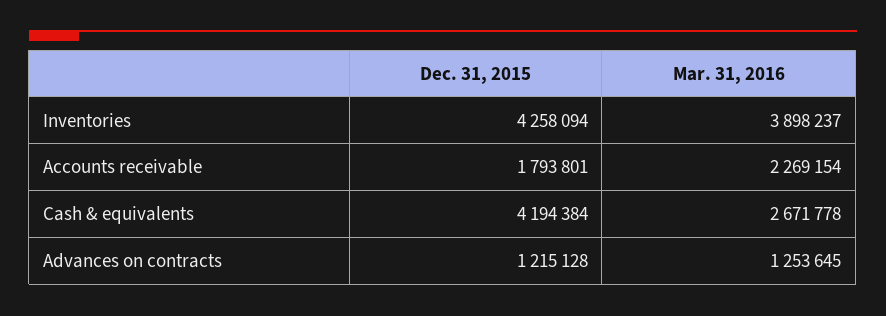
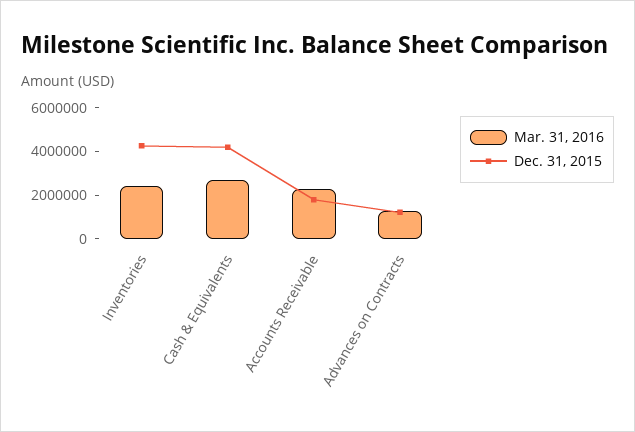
  {
    "Dec. 31, 2015": {
      "Inventories": 4258094,
      "Accounts receivable": 1793801,
      "Cash & equivalents": 4194384,
      "Advances on contracts": 1215128
    },
    "Mar. 31, 2016": {
-     "Inventories": 3898237,
+     "Inventories": 2500000,
      "Accounts receivable": 2269154,
      "Cash & equivalents": 2671778,
      "Advances on contracts": 1253645
    }
  }

